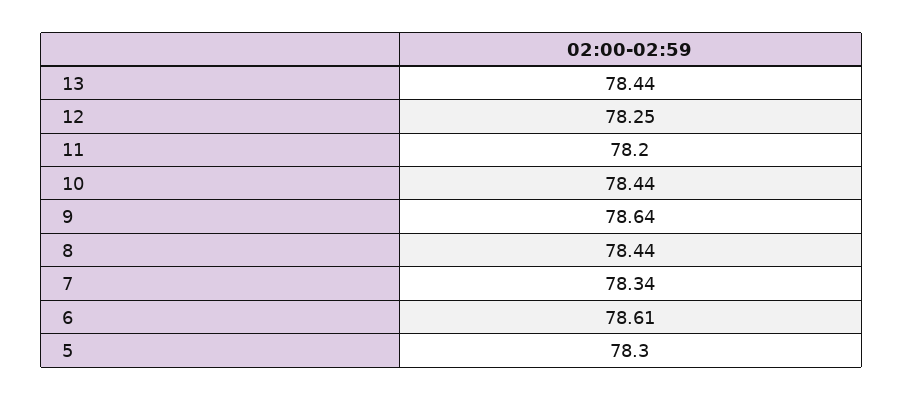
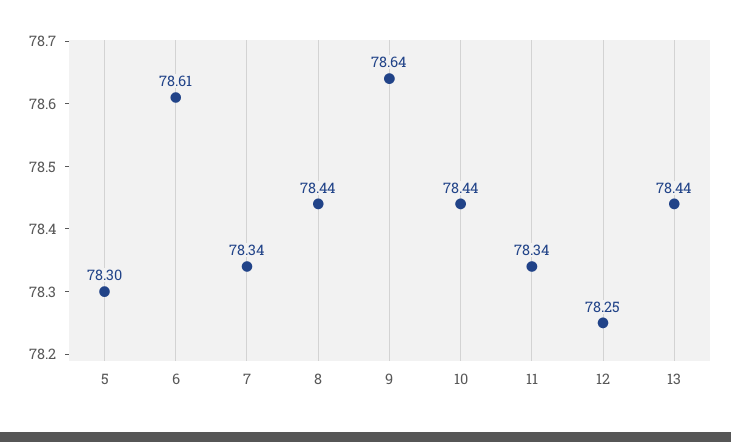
  {
    "13": 78.44,
    "12": 78.25,
-   "11": 78.2,
+   "11": 78.34,
    "10": 78.44,
    "9": 78.64,
    "8": 78.44,
    "7": 78.34,
    "6": 78.61,
    "5": 78.3
  }

